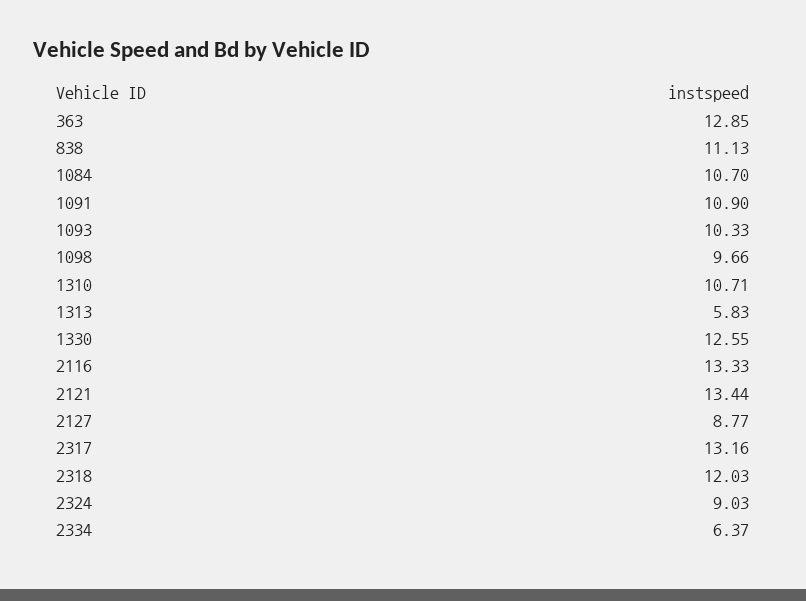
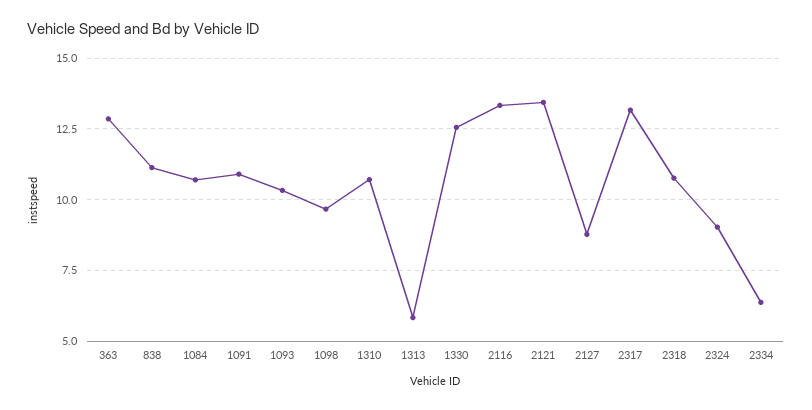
  {
    "363": 12.85,
    "838": 11.13,
    "1084": 10.7,
    "1091": 10.9,
    "1093": 10.33,
    "1098": 9.66,
    "1310": 10.71,
    "1313": 5.83,
    "1330": 12.55,
    "2116": 13.33,
    "2121": 13.44,
    "2127": 8.77,
    "2317": 13.16,
-   "2318": 12.03,
+   "2318": 10.75,
    "2324": 9.03,
    "2334": 6.37
  }

